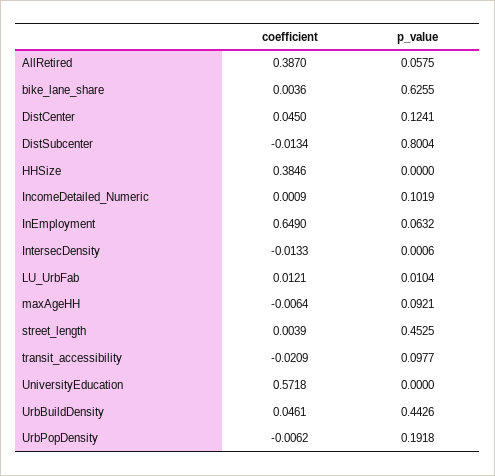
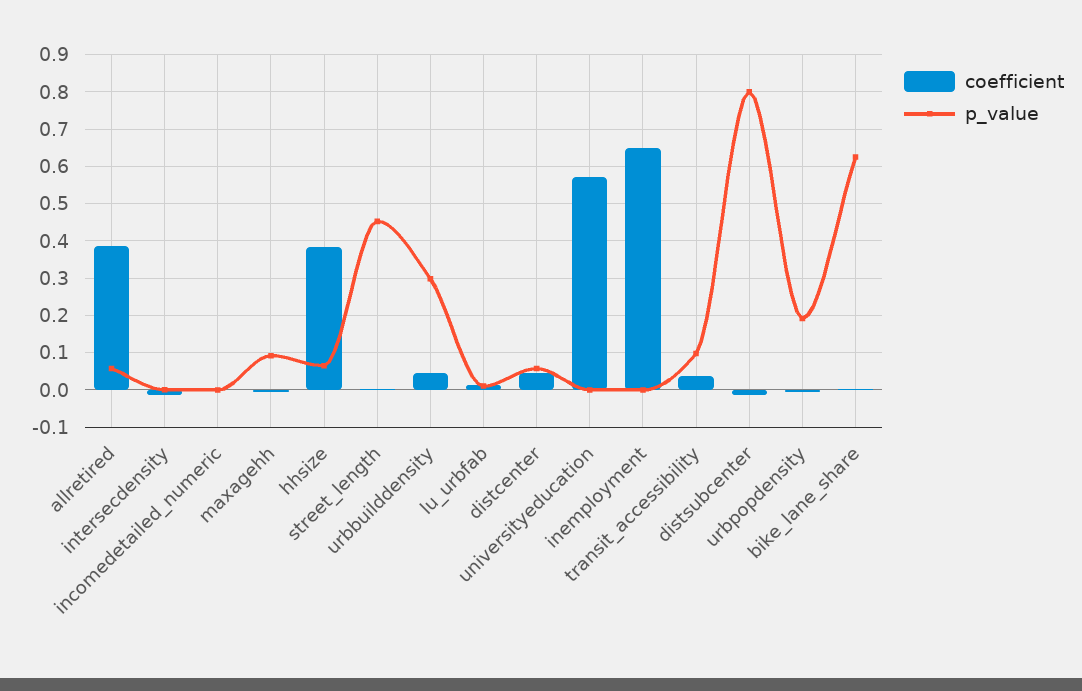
  {
    "coefficient": {
      "AllRetired": 0.387,
      "bike_lane_share": 0.0036,
      "DistCenter": 0.045,
      "DistSubcenter": -0.0134,
      "HHSize": 0.3846,
      "IncomeDetailed_Numeric": 0.0009,
      "InEmployment": 0.649,
      "IntersecDensity": -0.0133,
      "LU_UrbFab": 0.0121,
      "maxAgeHH": -0.0064,
      "street_length": 0.0039,
-     "transit_accessibility": -0.0209,
+     "transit_accessibility": 0.04,
      "UniversityEducation": 0.5718,
      "UrbBuildDensity": 0.0461,
      "UrbPopDensity": -0.0062
    },
    "p_value": {
      "AllRetired": 0.0575,
      "bike_lane_share": 0.6255,
-     "DistCenter": 0.1241,
+     "DistCenter": 0.06,
      "DistSubcenter": 0.8004,
-     "HHSize": 0,
+     "HHSize": 0.06,
-     "IncomeDetailed_Numeric": 0.1019,
+     "IncomeDetailed_Numeric": 0,
-     "InEmployment": 0.0632,
+     "InEmployment": 0,
      "IntersecDensity": 0.0006,
      "LU_UrbFab": 0.0104,
      "maxAgeHH": 0.0921,
      "street_length": 0.4525,
      "transit_accessibility": 0.0977,
      "UniversityEducation": 0,
-     "UrbBuildDensity": 0.4426,
+     "UrbBuildDensity": 0.3,
      "UrbPopDensity": 0.1918
    }
  }

